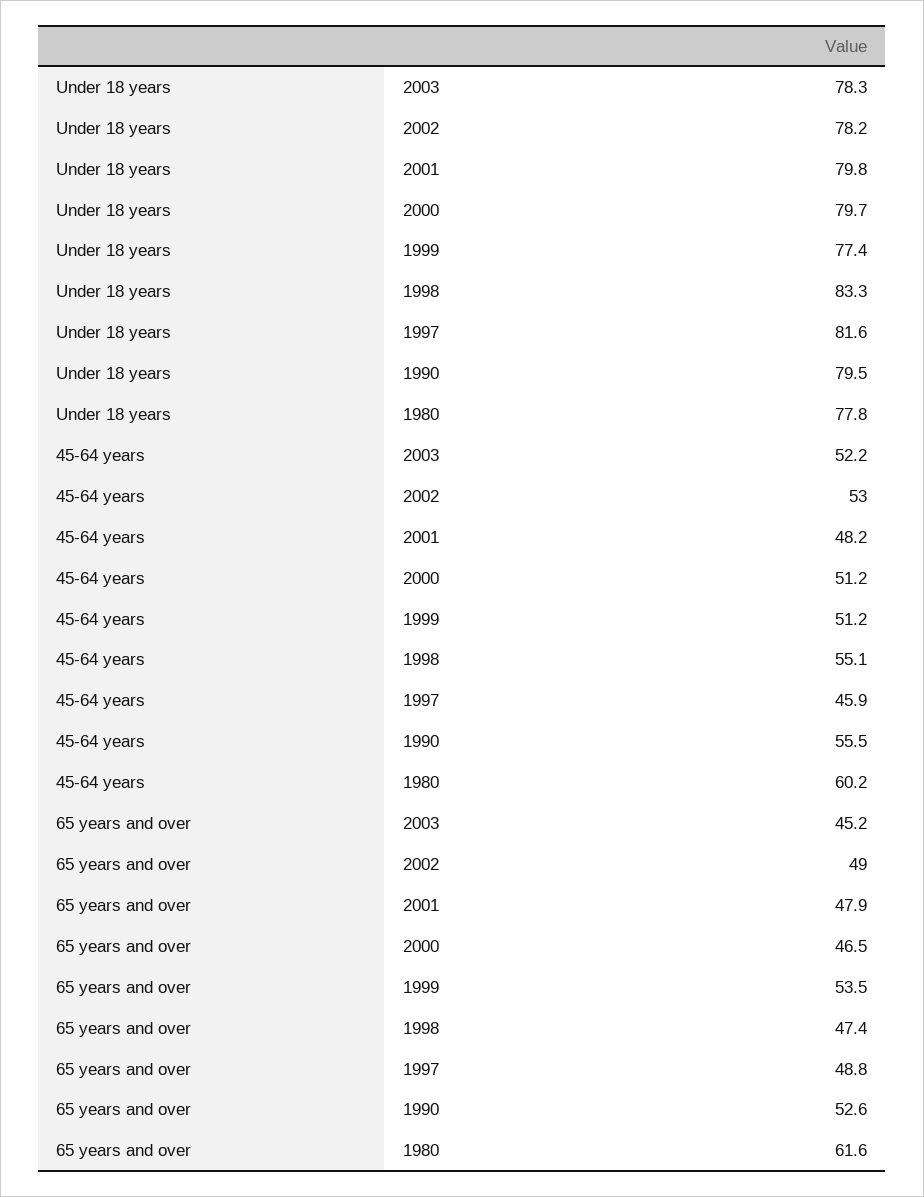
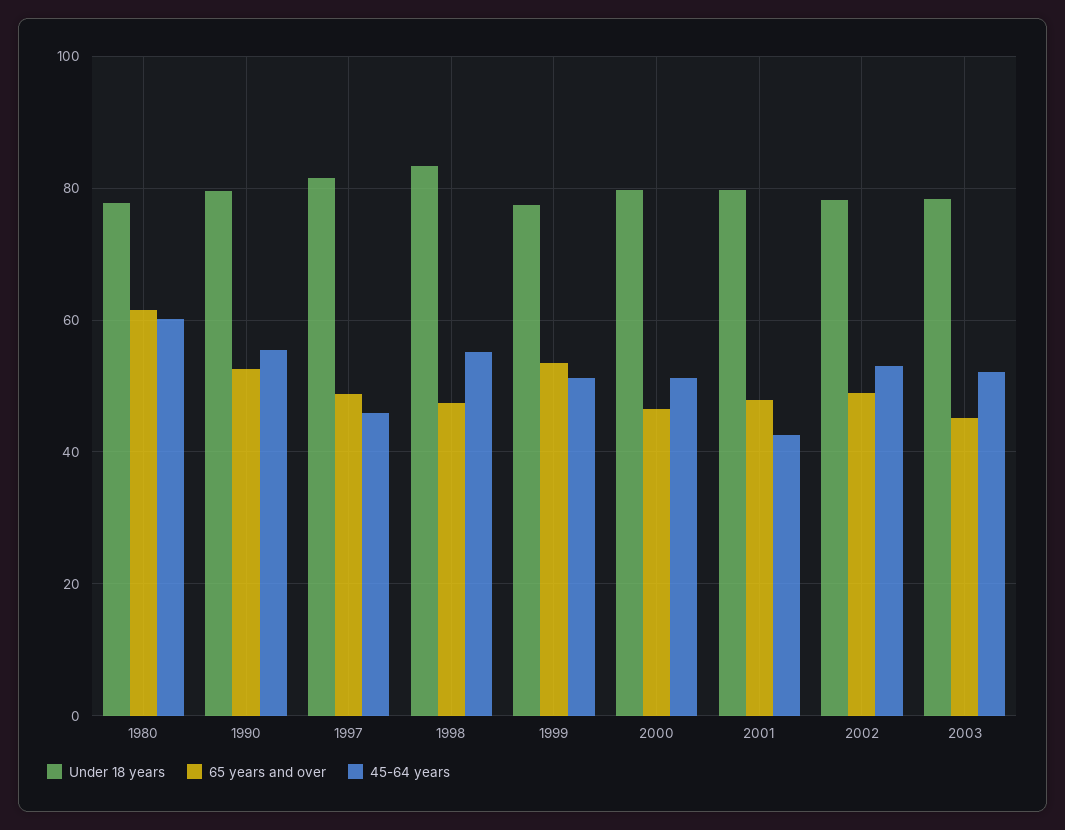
  {
    "Under 18 years": {
      "2003": 78.3,
      "2002": 78.2,
      "2001": 79.8,
      "2000": 79.7,
      "1999": 77.4,
      "1998": 83.3,
      "1997": 81.6,
      "1990": 79.5,
      "1980": 77.8
    },
    "45-64 years": {
      "2003": 52.2,
      "2002": 53,
-     "2001": 48.2,
+     "2001": 42,
      "2000": 51.2,
      "1999": 51.2,
      "1998": 55.1,
      "1997": 45.9,
      "1990": 55.5,
      "1980": 60.2
    },
    "65 years and over": {
      "2003": 45.2,
      "2002": 49,
      "2001": 47.9,
      "2000": 46.5,
      "1999": 53.5,
      "1998": 47.4,
      "1997": 48.8,
      "1990": 52.6,
      "1980": 61.6
    }
  }

